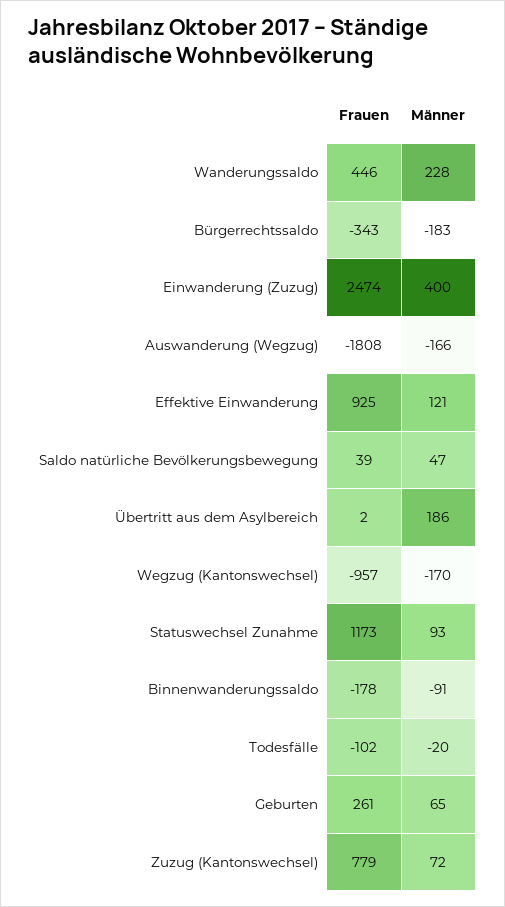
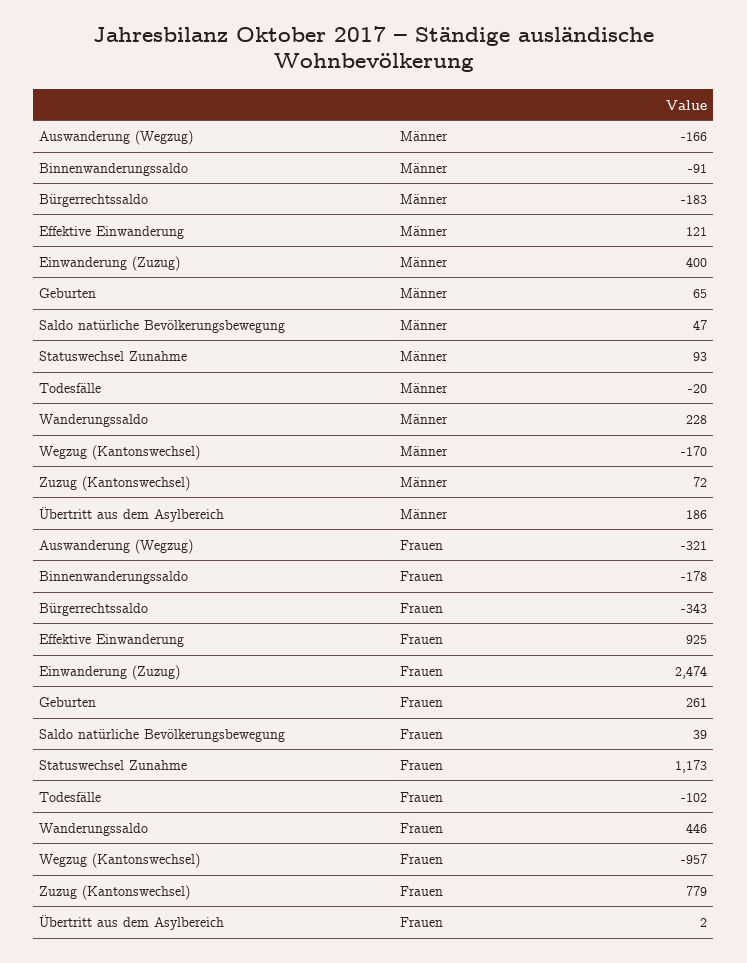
  {
    "Frauen": {
      "Wanderungssaldo": 446,
      "Bürgerrechtssaldo": -343,
      "Einwanderung (Zuzug)": 2474,
-     "Auswanderung (Wegzug)": -1808,
+     "Auswanderung (Wegzug)": -321,
      "Effektive Einwanderung": 925,
      "Saldo natürliche Bevölkerungsbewegung": 39,
      "Übertritt aus dem Asylbereich": 2,
      "Wegzug (Kantonswechsel)": -957,
      "Statuswechsel Zunahme": 1173,
      "Binnenwanderungssaldo": -178,
      "Todesfälle": -102,
      "Geburten": 261,
      "Zuzug (Kantonswechsel)": 779
    },
    "Männer": {
      "Wanderungssaldo": 228,
      "Bürgerrechtssaldo": -183,
      "Einwanderung (Zuzug)": 400,
      "Auswanderung (Wegzug)": -166,
      "Effektive Einwanderung": 121,
      "Saldo natürliche Bevölkerungsbewegung": 47,
      "Übertritt aus dem Asylbereich": 186,
      "Wegzug (Kantonswechsel)": -170,
      "Statuswechsel Zunahme": 93,
      "Binnenwanderungssaldo": -91,
      "Todesfälle": -20,
      "Geburten": 65,
      "Zuzug (Kantonswechsel)": 72
    }
  }

